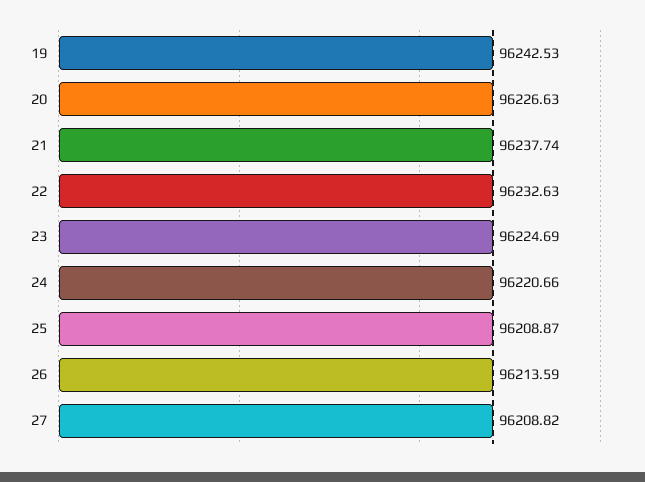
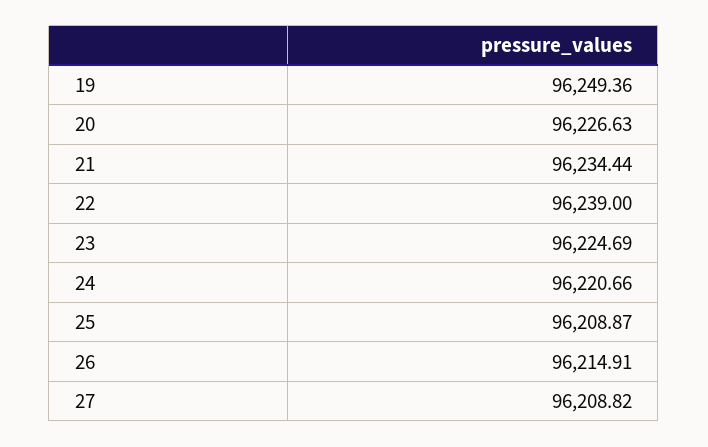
  {
-   "19": 96242.53,
+   "19": 96249.36,
    "20": 96226.63,
-   "21": 96237.74,
+   "21": 96234.44,
-   "22": 96232.63,
+   "22": 96239,
    "23": 96224.69,
    "24": 96220.66,
    "25": 96208.87,
-   "26": 96213.59,
+   "26": 96214.91,
    "27": 96208.82
  }

